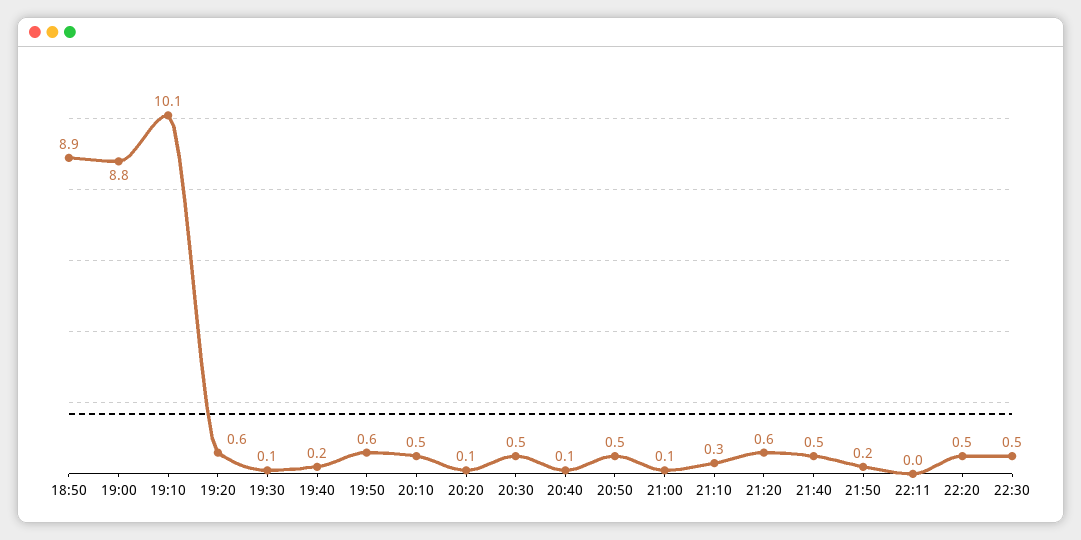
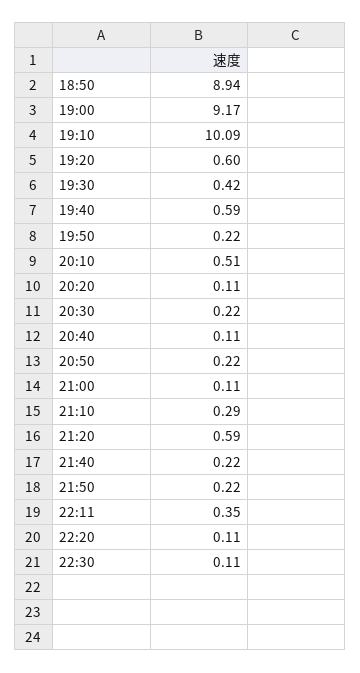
  {
    "18:50": 8.94,
-   "19:00": 8.8,
+   "19:00": 9.17,
    "19:10": 10.09,
    "19:20": 0.6,
-   "19:30": 0.1,
+   "19:30": 0.42,
-   "19:40": 0.2,
+   "19:40": 0.59,
-   "19:50": 0.6,
+   "19:50": 0.22,
    "20:10": 0.51,
    "20:20": 0.11,
-   "20:30": 0.5,
+   "20:30": 0.22,
    "20:40": 0.11,
-   "20:50": 0.5,
+   "20:50": 0.22,
    "21:00": 0.11,
    "21:10": 0.29,
    "21:20": 0.59,
-   "21:40": 0.5,
+   "21:40": 0.22,
    "21:50": 0.22,
-   "22:11": 0,
+   "22:11": 0.35,
-   "22:20": 0.5,
+   "22:20": 0.11,
-   "22:30": 0.5
+   "22:30": 0.11
  }

